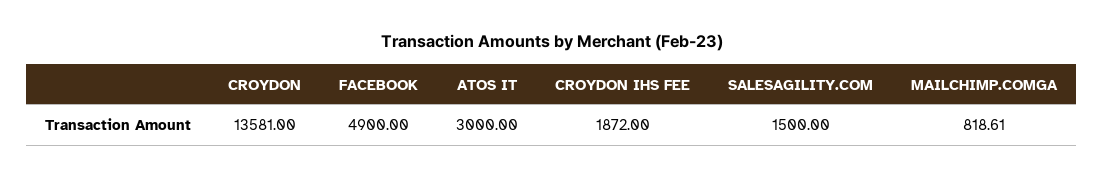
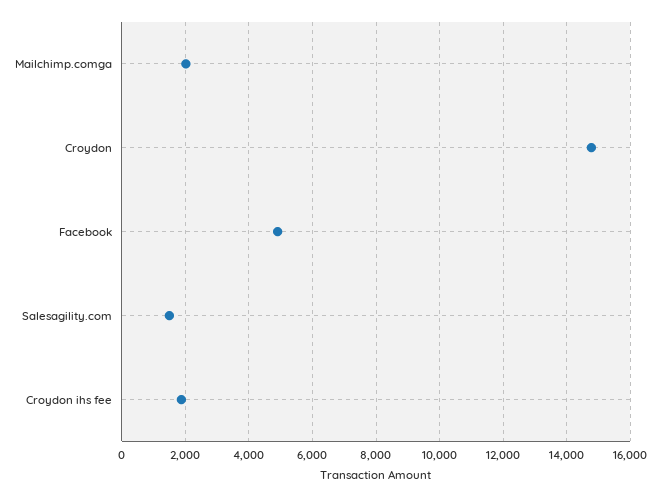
  {
-   "CROYDON": 13581,
+   "CROYDON": 14800,
    "FACEBOOK": 4900,
-   "ATOS IT": 3000,
    "CROYDON IHS FEE": 1872,
    "SALESAGILITY.COM": 1500,
-   "MAILCHIMP.COMGA": 818.61
+   "MAILCHIMP.COMGA": 2000
  }

